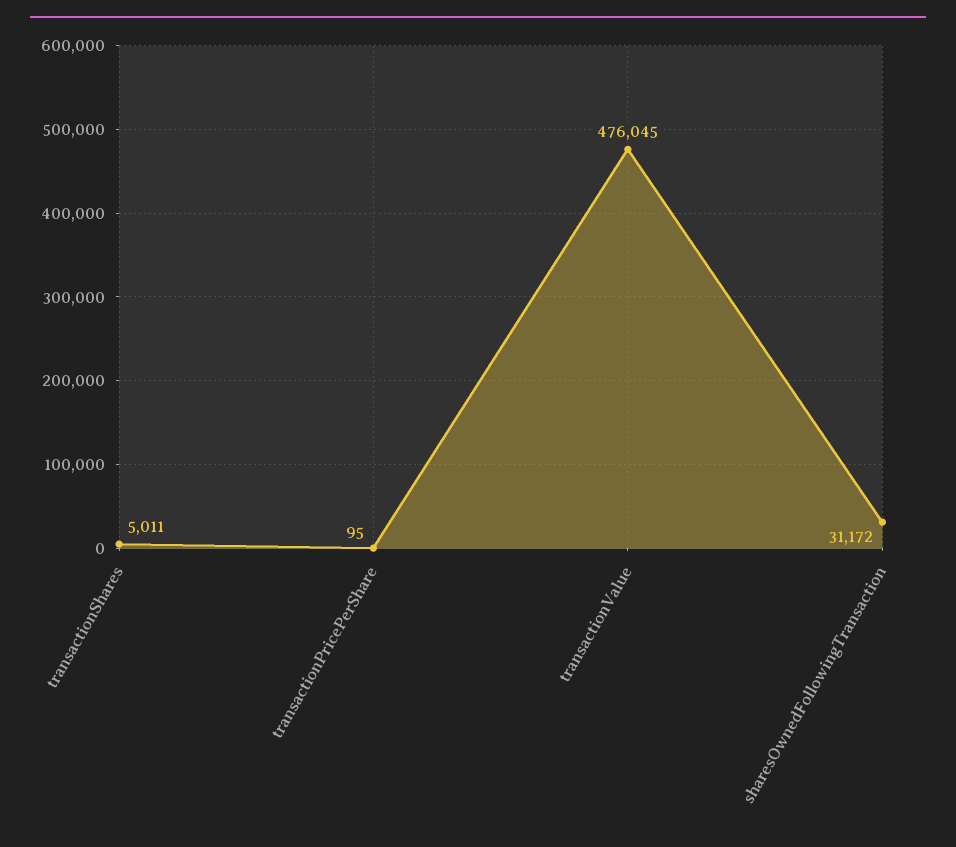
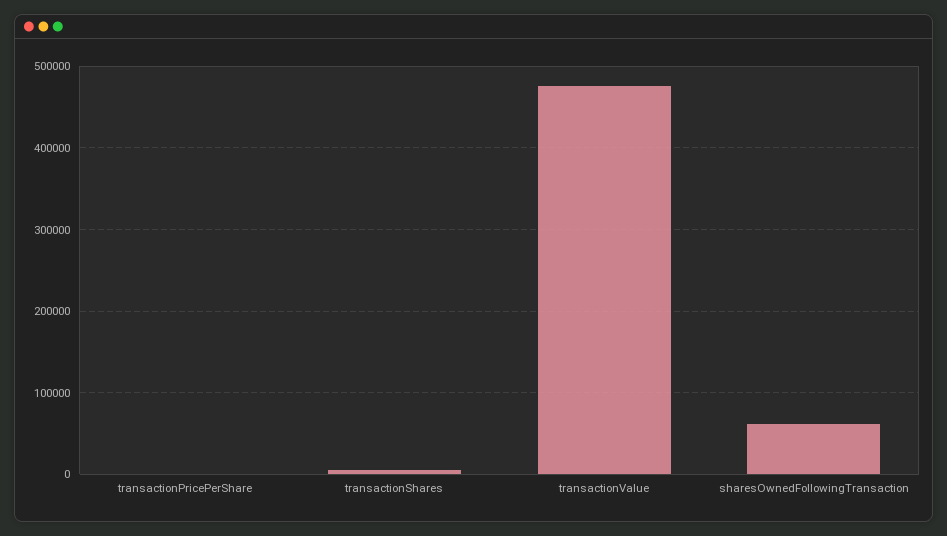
  {
    "transactionShares": 5011,
    "transactionPricePerShare": 95,
    "transactionValue": 476045,
-   "sharesOwnedFollowingTransaction": 31172
+   "sharesOwnedFollowingTransaction": 60000
  }

